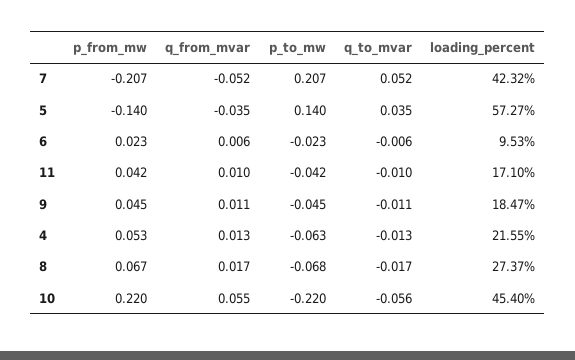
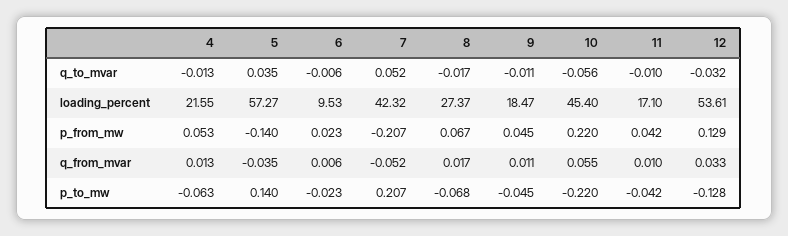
  {
    "p_from_mw": {
      "7": -0.207,
      "5": -0.14,
      "6": 0.023,
      "11": 0.042,
      "9": 0.045,
      "4": 0.053,
      "8": 0.067,
-     "10": 0.22
+     "10": 0.22,
+     "12": 0.129
    },
    "q_from_mvar": {
      "7": -0.052,
      "5": -0.035,
      "6": 0.006,
      "11": 0.01,
      "9": 0.011,
      "4": 0.013,
      "8": 0.017,
-     "10": 0.055
+     "10": 0.055,
+     "12": 0.033
    },
    "p_to_mw": {
      "7": 0.207,
      "5": 0.14,
      "6": -0.023,
      "11": -0.042,
      "9": -0.045,
      "4": -0.063,
      "8": -0.068,
-     "10": -0.22
+     "10": -0.22,
+     "12": -0.128
    },
    "q_to_mvar": {
      "7": 0.052,
      "5": 0.035,
      "6": -0.006,
      "11": -0.01,
      "9": -0.011,
      "4": -0.013,
      "8": -0.017,
-     "10": -0.056
+     "10": -0.056,
+     "12": -0.032
    },
    "loading_percent": {
      "7": 42.32,
      "5": 57.27,
      "6": 9.53,
      "11": 17.1,
      "9": 18.47,
      "4": 21.55,
      "8": 27.37,
-     "10": 45.4
+     "10": 45.4,
+     "12": 53.61
    }
  }

